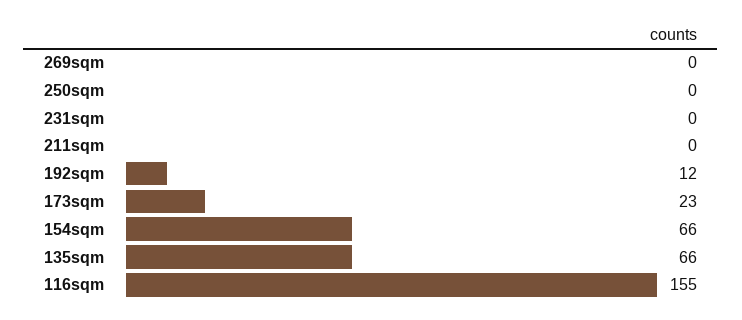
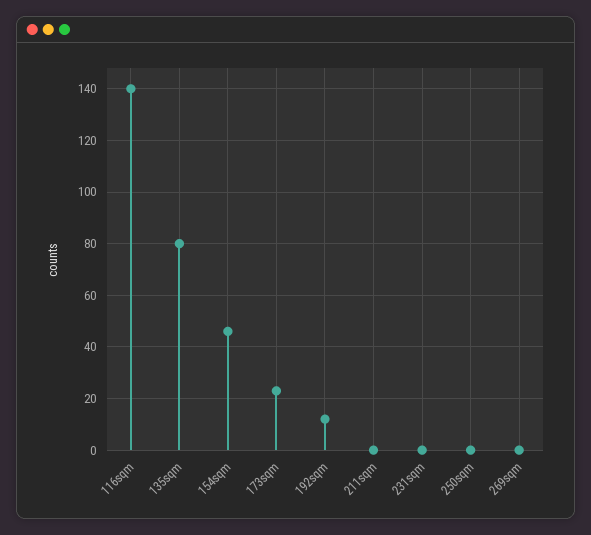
  {
    "269sqm": 0,
    "250sqm": 0,
    "231sqm": 0,
    "211sqm": 0,
    "192sqm": 12,
    "173sqm": 23,
-   "154sqm": 66,
+   "154sqm": 45,
-   "135sqm": 66,
+   "135sqm": 80,
-   "116sqm": 155
+   "116sqm": 140
  }

